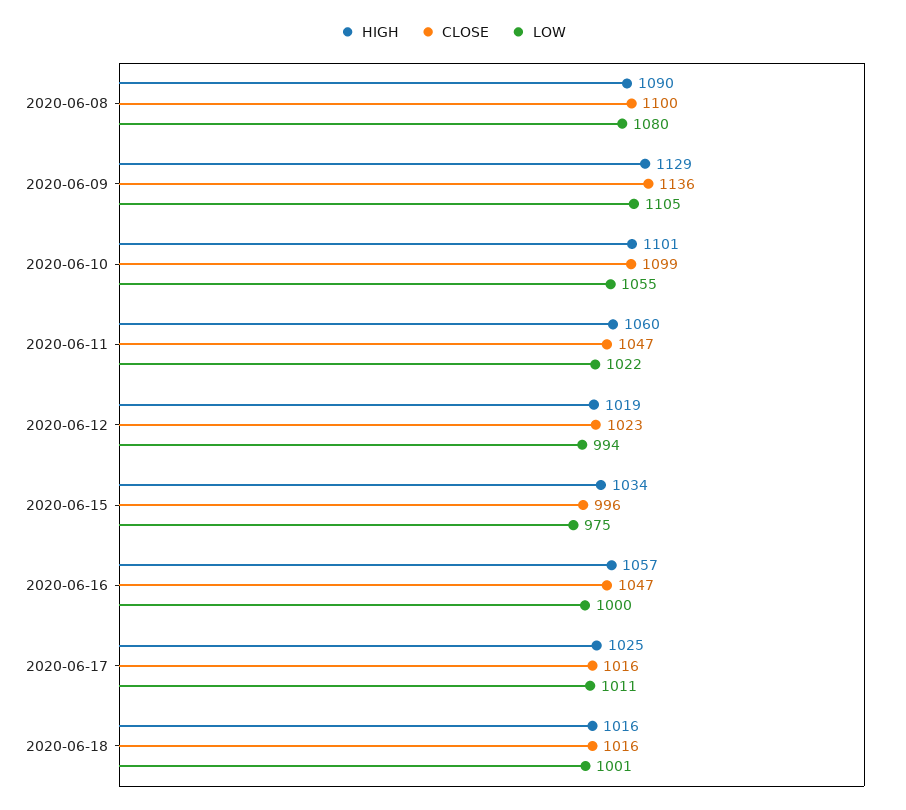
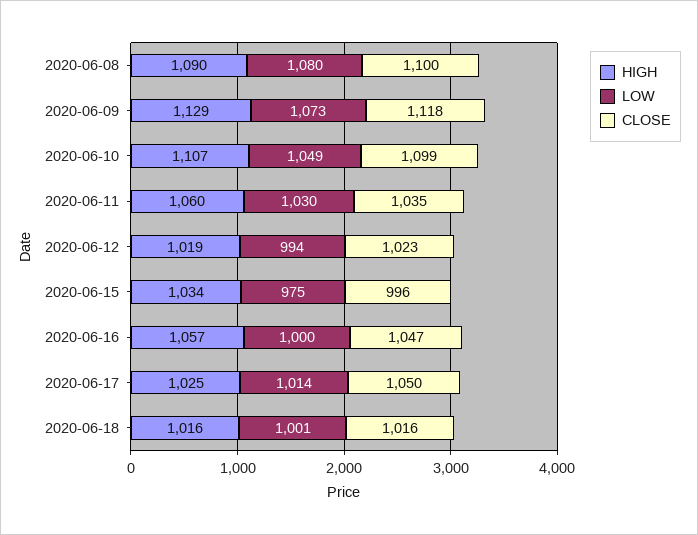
  {
    "HIGH": {
      "2020-06-08": 1090,
      "2020-06-09": 1129,
-     "2020-06-10": 1101,
+     "2020-06-10": 1107,
      "2020-06-11": 1060,
      "2020-06-12": 1019,
      "2020-06-15": 1034,
      "2020-06-16": 1057,
      "2020-06-17": 1025,
      "2020-06-18": 1016
    },
    "CLOSE": {
      "2020-06-08": 1100,
-     "2020-06-09": 1136,
+     "2020-06-09": 1118,
      "2020-06-10": 1099,
-     "2020-06-11": 1047,
+     "2020-06-11": 1035,
      "2020-06-12": 1023,
      "2020-06-15": 996,
      "2020-06-16": 1047,
-     "2020-06-17": 1016,
+     "2020-06-17": 1050,
      "2020-06-18": 1016
    },
    "LOW": {
      "2020-06-08": 1080,
-     "2020-06-09": 1105,
+     "2020-06-09": 1073,
-     "2020-06-10": 1055,
+     "2020-06-10": 1049,
-     "2020-06-11": 1022,
+     "2020-06-11": 1030,
      "2020-06-12": 994,
      "2020-06-15": 975,
      "2020-06-16": 1000,
-     "2020-06-17": 1011,
+     "2020-06-17": 1014,
      "2020-06-18": 1001
    }
  }

